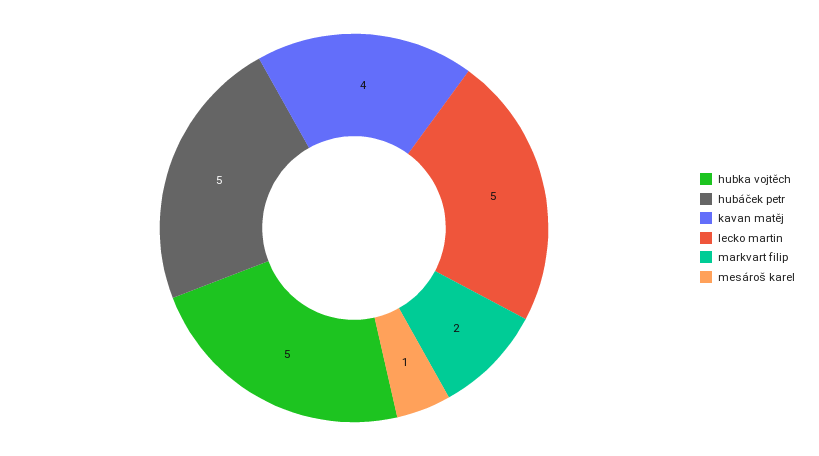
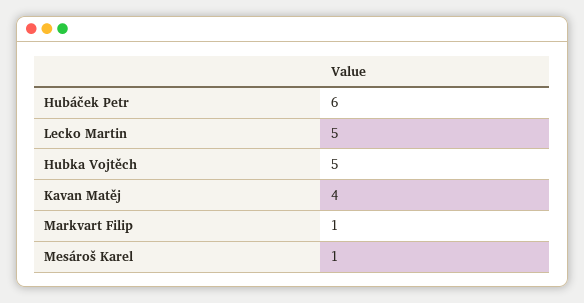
  {
    "hubka vojtěch": 5,
-   "hubáček petr": 5,
+   "hubáček petr": 6,
    "kavan matěj": 4,
    "lecko martin": 5,
-   "markvart filip": 2,
+   "markvart filip": 1,
    "mesároš karel": 1
  }

